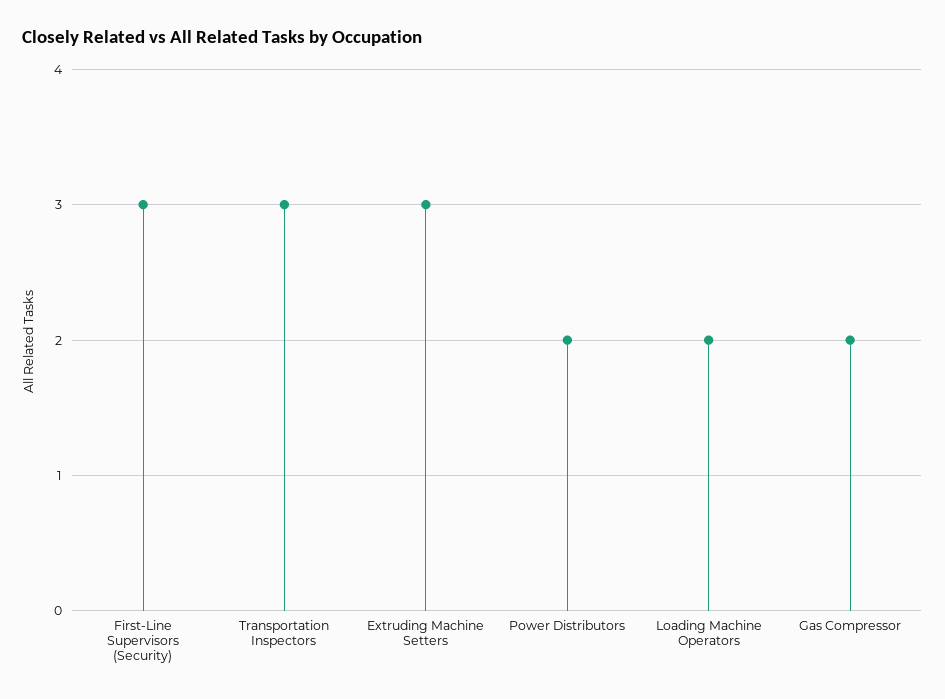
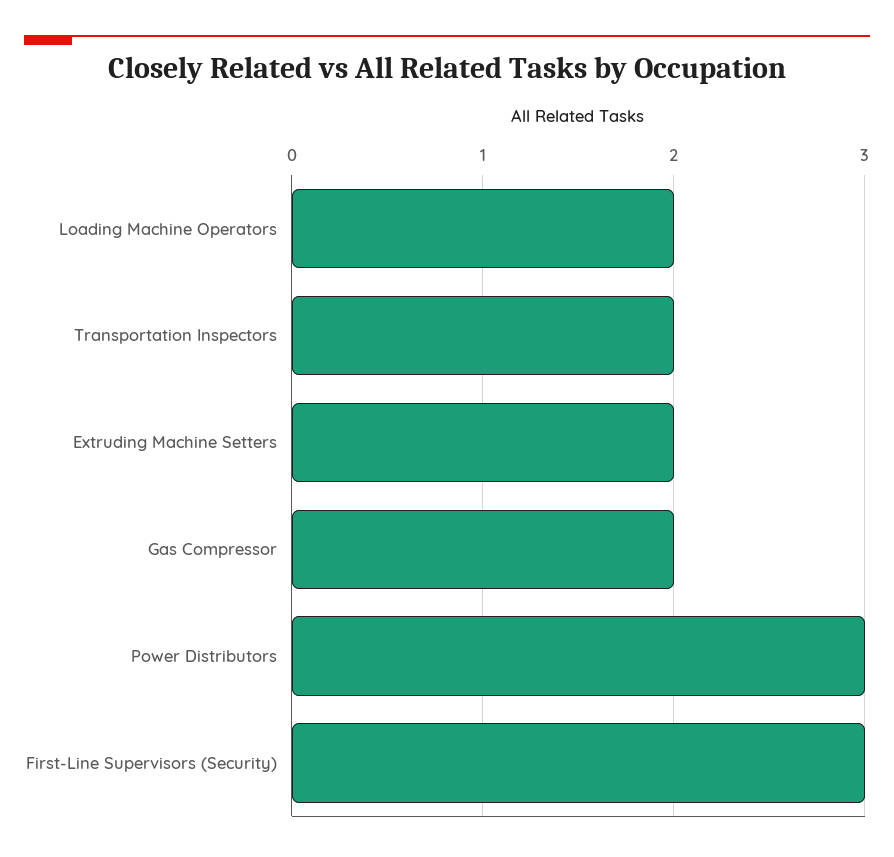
  {
    "First-Line Supervisors (Security)": 3,
-   "Transportation Inspectors": 3,
+   "Transportation Inspectors": 2,
-   "Extruding Machine Setters": 3,
+   "Extruding Machine Setters": 2,
-   "Power Distributors": 2,
+   "Power Distributors": 3,
    "Loading Machine Operators": 2,
    "Gas Compressor": 2
  }

